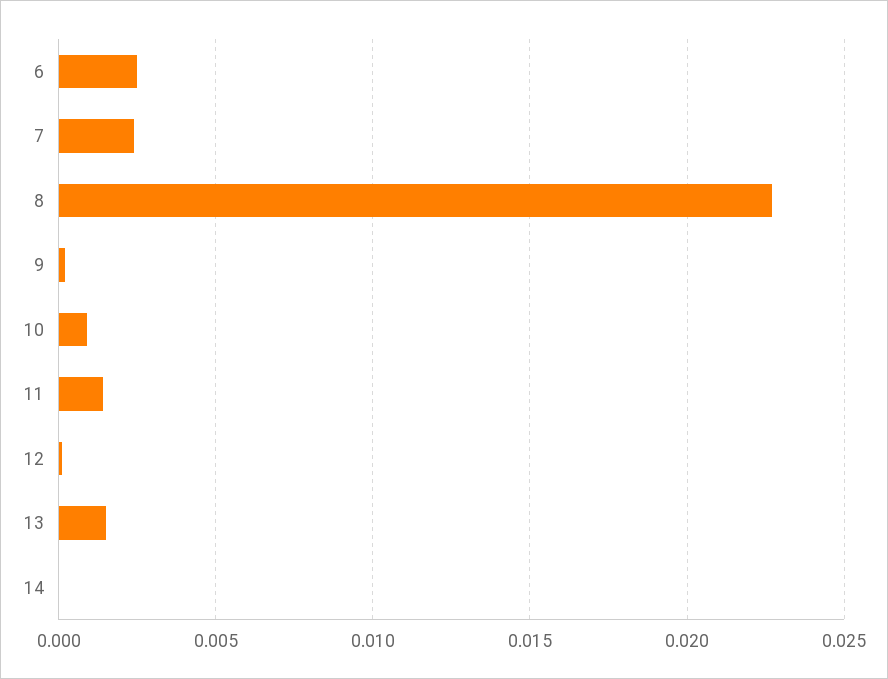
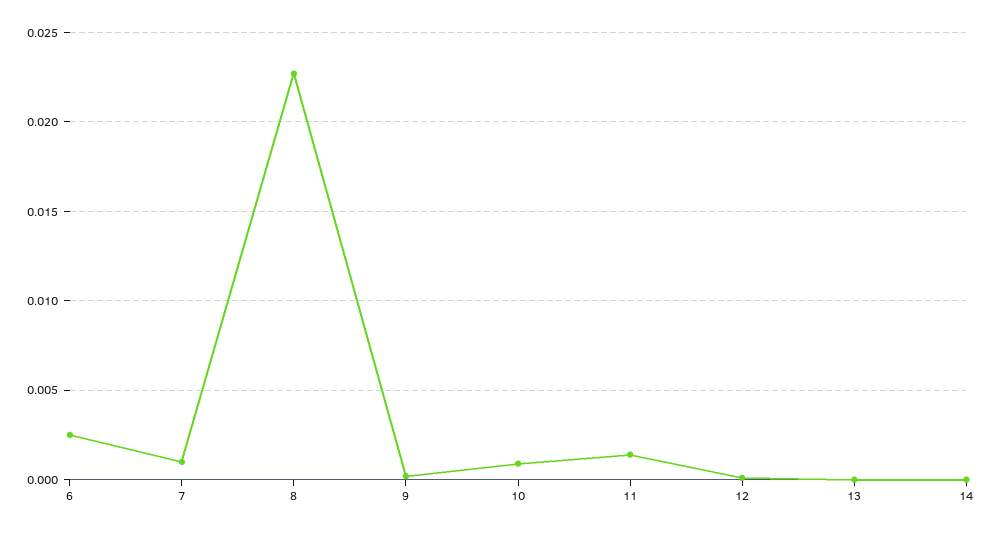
  {
    "6": 0.0025,
-   "7": 0.0025,
+   "7": 0.001,
    "8": 0.0225,
    "9": 0,
    "10": 0.001,
    "11": 0.0015,
    "12": 0,
-   "13": 0.0015,
+   "13": 0,
    "14": 0
  }

